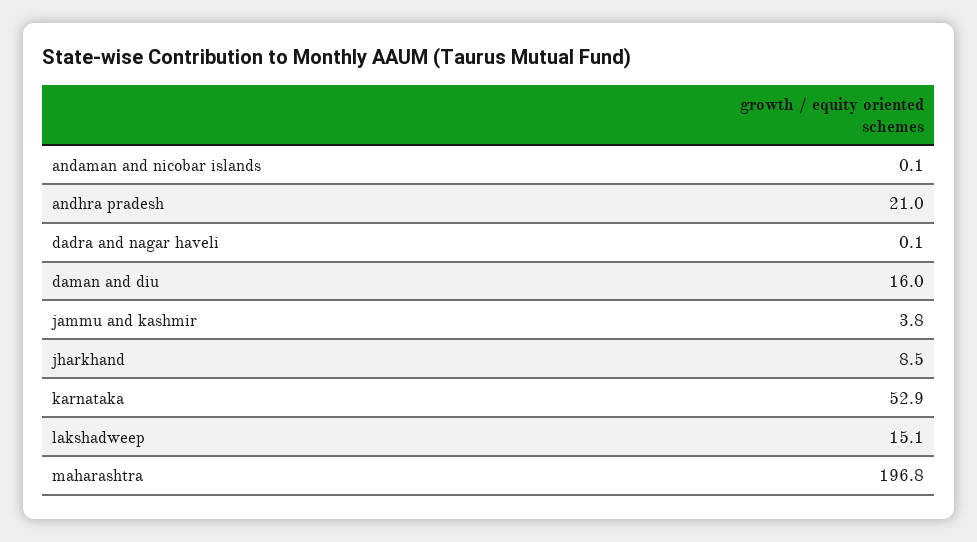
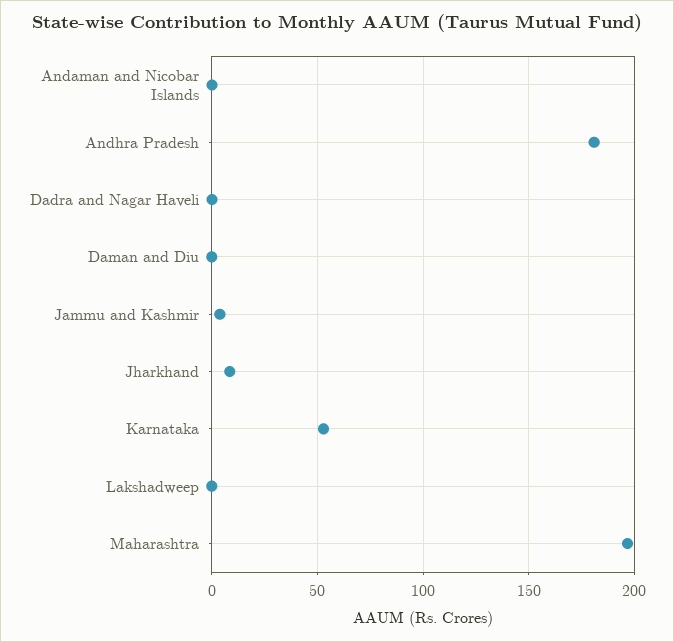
  {
    "andaman and nicobar islands": 0.1,
-   "andhra pradesh": 21,
+   "andhra pradesh": 180,
    "dadra and nagar haveli": 0.1,
-   "daman and diu": 16,
+   "daman and diu": 0,
    "jammu and kashmir": 3.8,
    "jharkhand": 8.5,
    "karnataka": 52.9,
-   "lakshadweep": 15.1,
+   "lakshadweep": 0,
    "maharashtra": 196.8
  }

